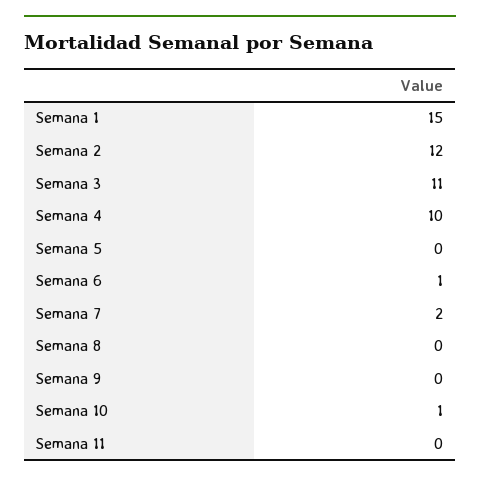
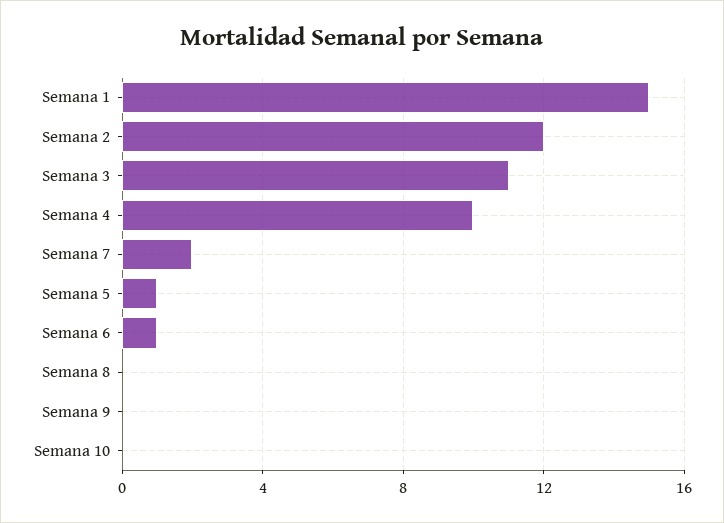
  {
    "Semana 1": 15,
    "Semana 2": 12,
    "Semana 3": 11,
    "Semana 4": 10,
-   "Semana 5": 0,
+   "Semana 5": 1,
    "Semana 6": 1,
    "Semana 7": 2,
    "Semana 8": 0,
    "Semana 9": 0,
-   "Semana 10": 1,
+   "Semana 10": 0
-   "Semana 11": 0
  }

